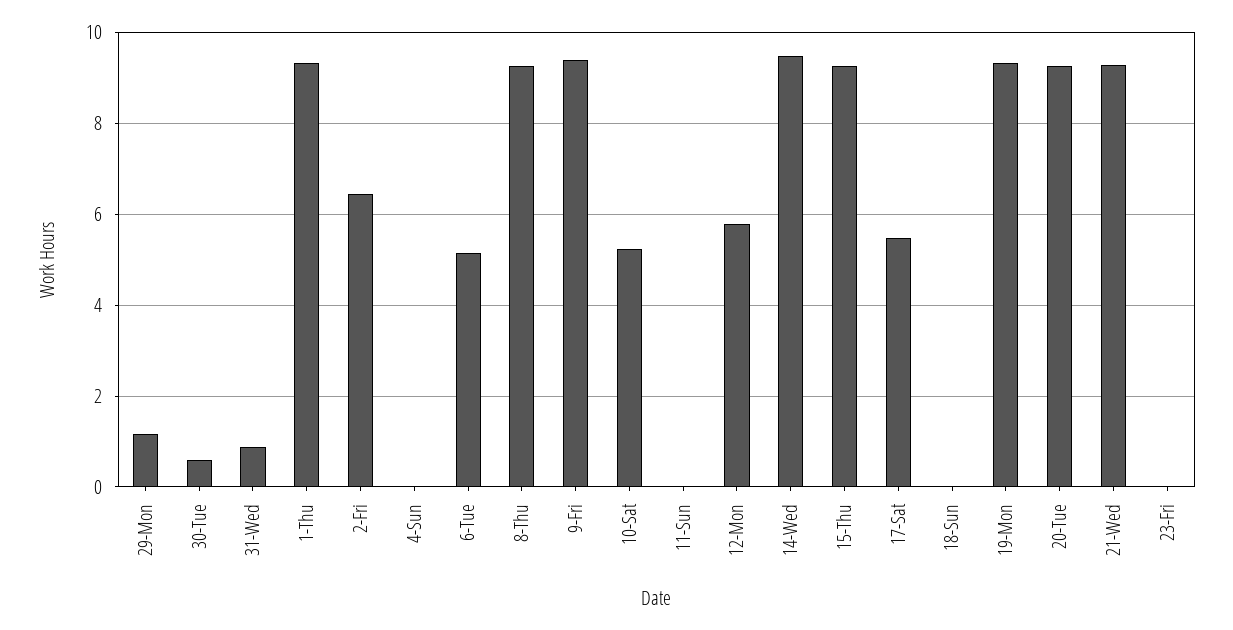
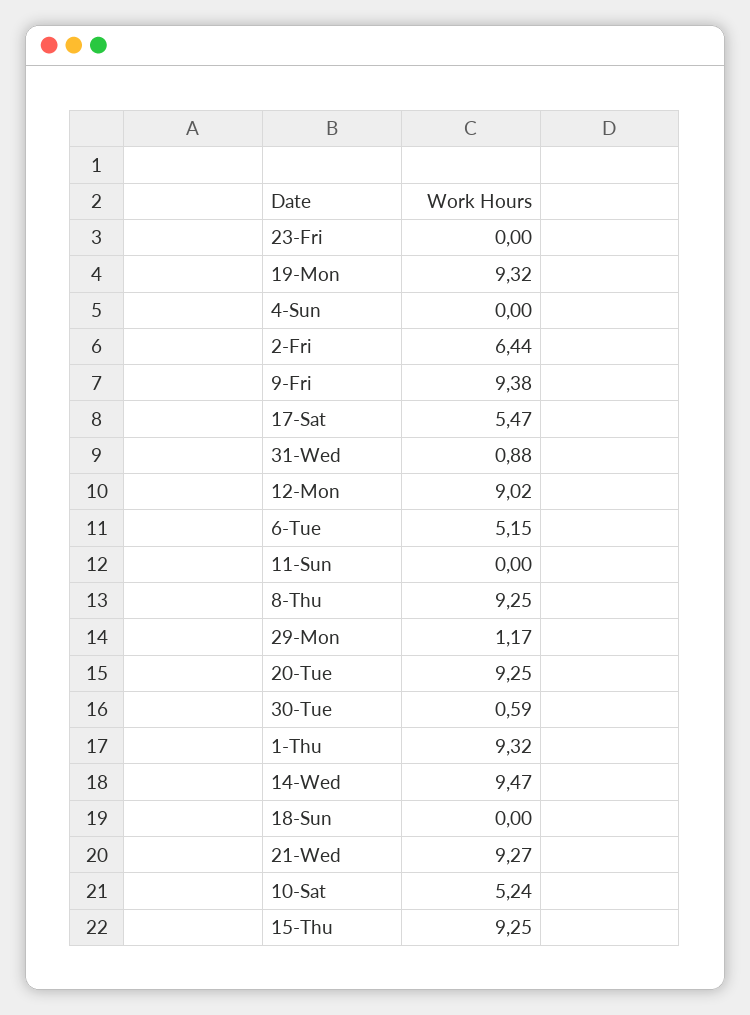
  {
    "29-Mon": 1.17,
    "30-Tue": 0.59,
    "31-Wed": 0.88,
    "1-Thu": 9.32,
    "2-Fri": 6.44,
    "4-Sun": 0,
    "6-Tue": 5.15,
    "8-Thu": 9.25,
    "9-Fri": 9.38,
    "10-Sat": 5.24,
    "11-Sun": 0,
-   "12-Mon": 5.8,
+   "12-Mon": 9.02,
    "14-Wed": 9.47,
    "15-Thu": 9.25,
    "17-Sat": 5.47,
    "18-Sun": 0,
    "19-Mon": 9.32,
    "20-Tue": 9.25,
    "21-Wed": 9.27,
    "23-Fri": 0
  }

